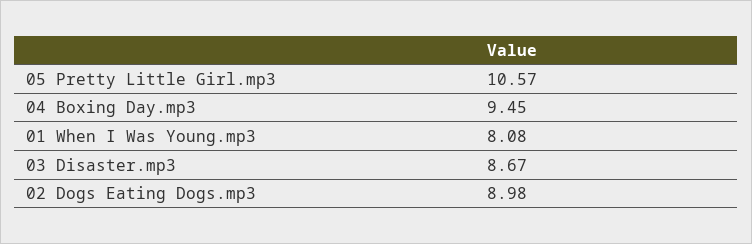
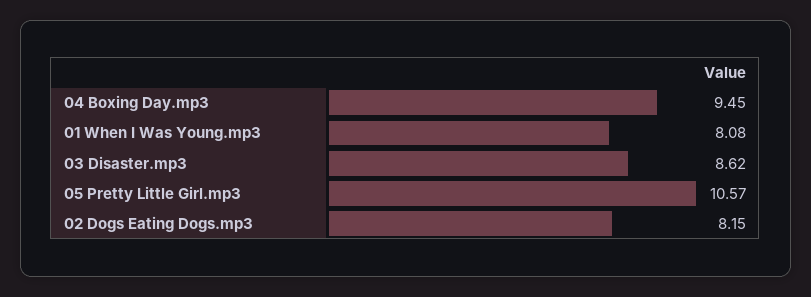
  {
    "05 Pretty Little Girl.mp3": 10.57,
    "04 Boxing Day.mp3": 9.45,
    "01 When I Was Young.mp3": 8.08,
-   "03 Disaster.mp3": 8.67,
+   "03 Disaster.mp3": 8.62,
-   "02 Dogs Eating Dogs.mp3": 8.98
+   "02 Dogs Eating Dogs.mp3": 8.15
  }

